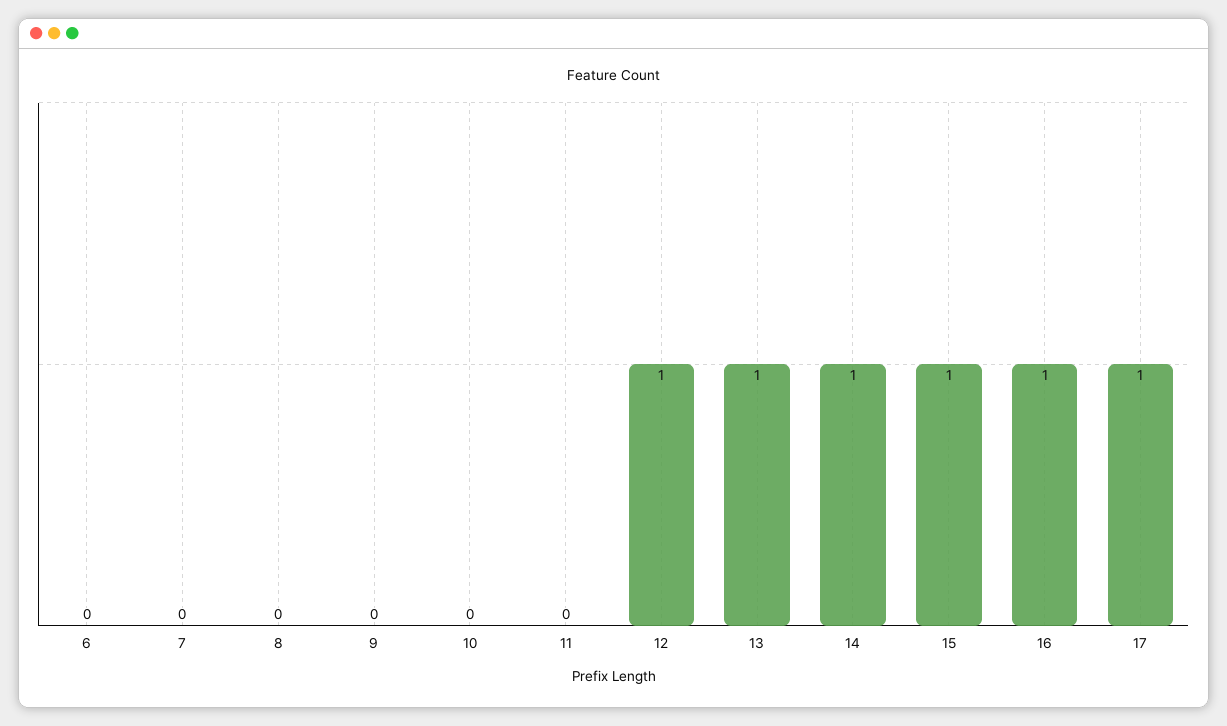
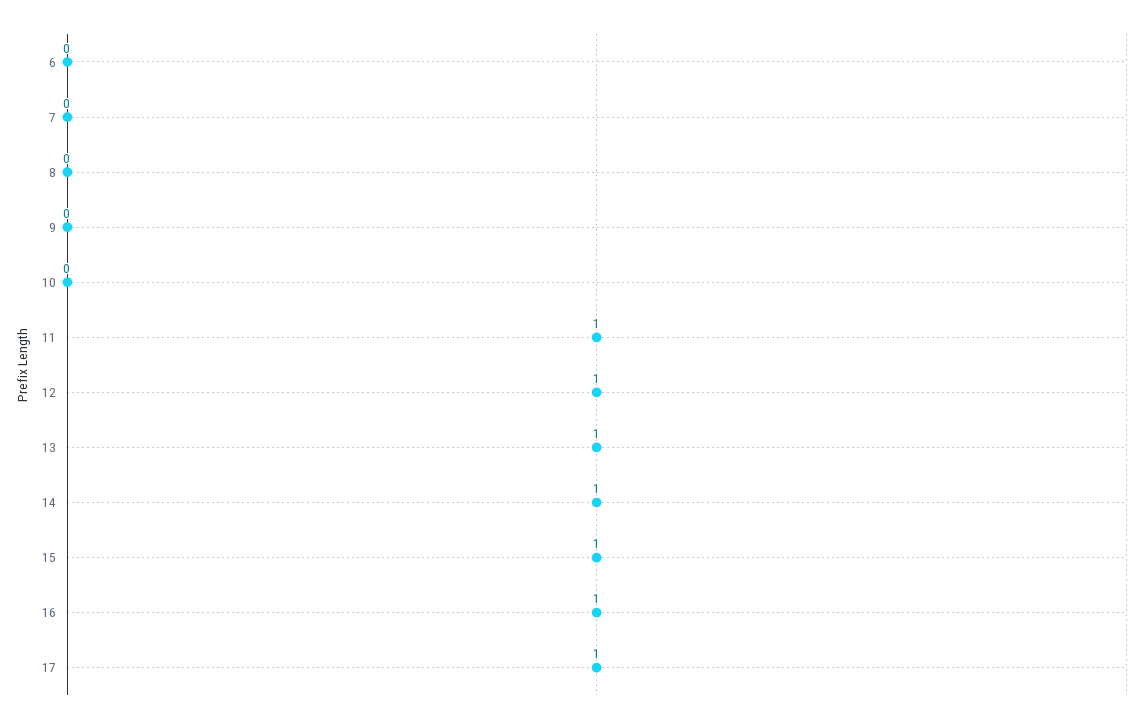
  {
    "6": 0,
    "7": 0,
    "8": 0,
    "9": 0,
    "10": 0,
-   "11": 0,
+   "11": 1,
    "12": 1,
    "13": 1,
    "14": 1,
    "15": 1,
    "16": 1,
    "17": 1
  }

